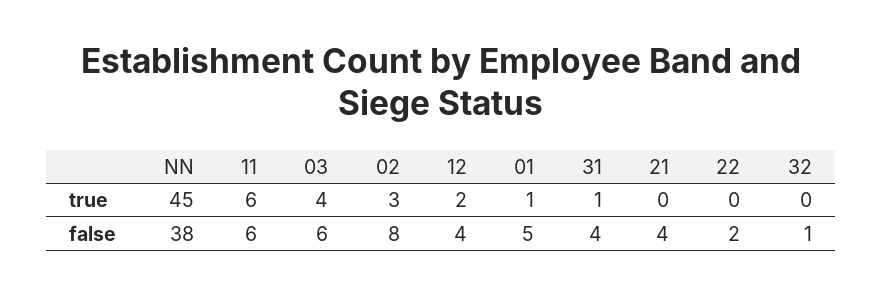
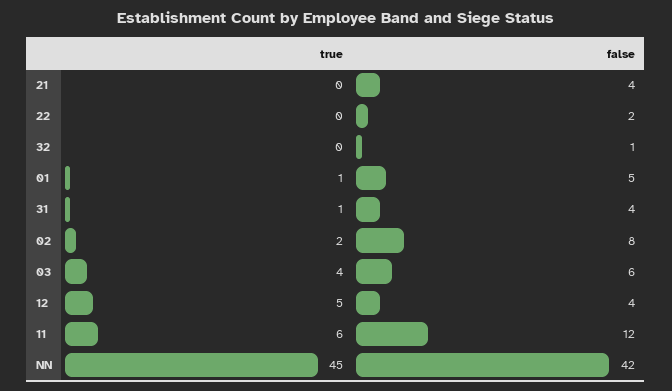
  {
    "NN": {
      "true": 45,
-     "false": 38
+     "false": 42
    },
    "11": {
      "true": 6,
-     "false": 6
+     "false": 12
    },
    "03": {
      "true": 4,
      "false": 6
    },
    "02": {
-     "true": 3,
+     "true": 2,
      "false": 8
    },
    "12": {
-     "true": 2,
+     "true": 5,
      "false": 4
    },
    "01": {
      "true": 1,
      "false": 5
    },
    "31": {
      "true": 1,
      "false": 4
    },
    "21": {
      "true": 0,
      "false": 4
    },
    "22": {
      "true": 0,
      "false": 2
    },
    "32": {
      "true": 0,
      "false": 1
    }
  }

